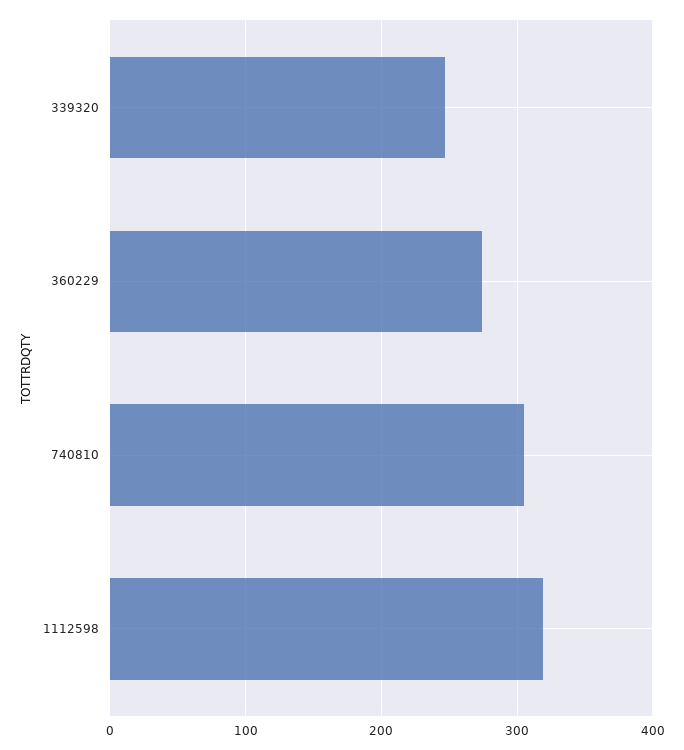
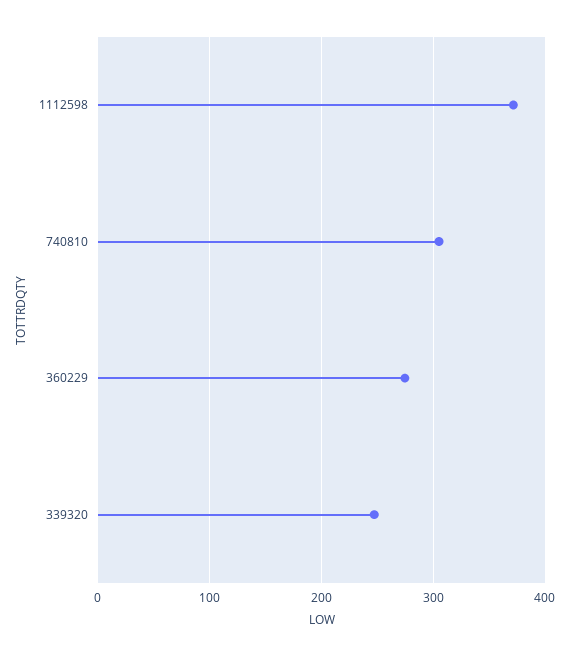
  {
    "339320": 250,
    "360229": 270,
    "740810": 300,
-   "1112598": 320
+   "1112598": 370
  }

